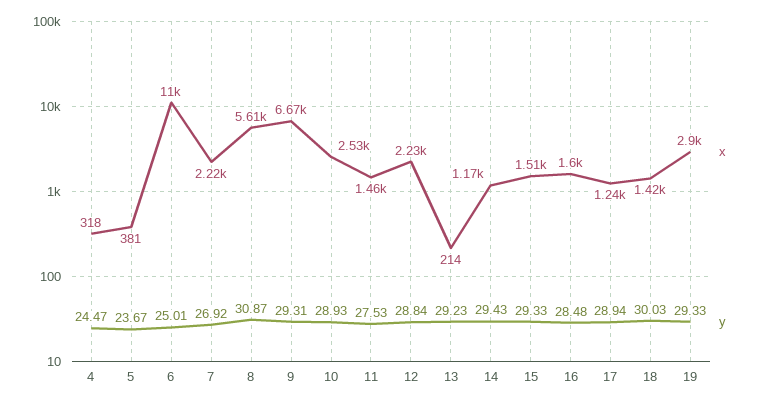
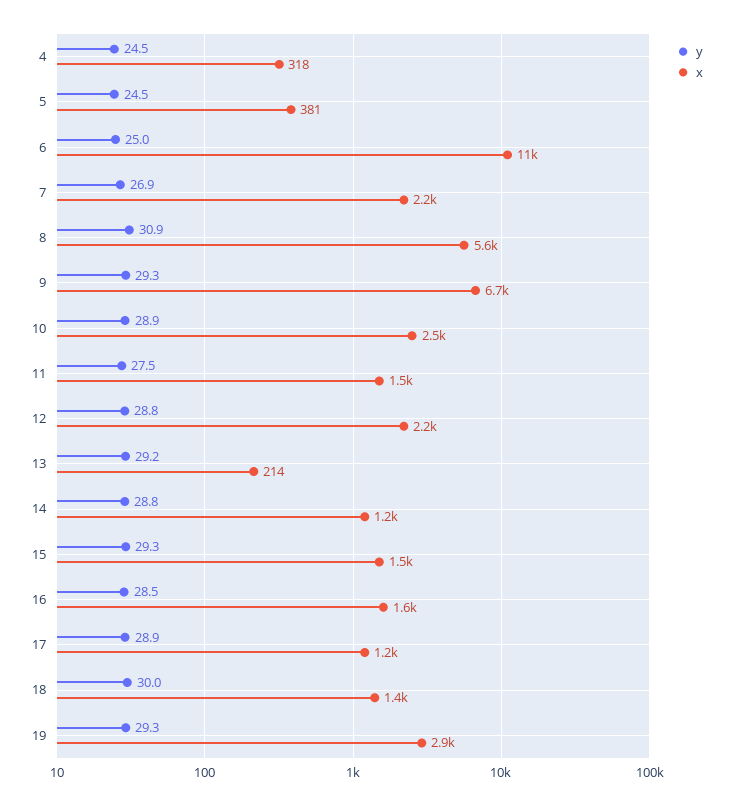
  {
    "x": {
      "4": 318,
      "5": 381,
      "6": 11000,
      "7": 2220,
      "8": 5610,
      "9": 6670,
      "10": 2530,
      "11": 1460,
      "12": 2230,
      "13": 214,
      "14": 1170,
      "15": 1510,
      "16": 1600,
      "17": 1240,
      "18": 1420,
      "19": 2900
    },
    "y": {
      "4": 24.47,
-     "5": 23.67,
+     "5": 24.5,
      "6": 25.01,
      "7": 26.92,
      "8": 30.87,
      "9": 29.31,
      "10": 28.93,
      "11": 27.53,
      "12": 28.84,
      "13": 29.23,
-     "14": 29.43,
+     "14": 28.8,
      "15": 29.33,
      "16": 28.48,
      "17": 28.94,
      "18": 30.03,
      "19": 29.33
    }
  }

